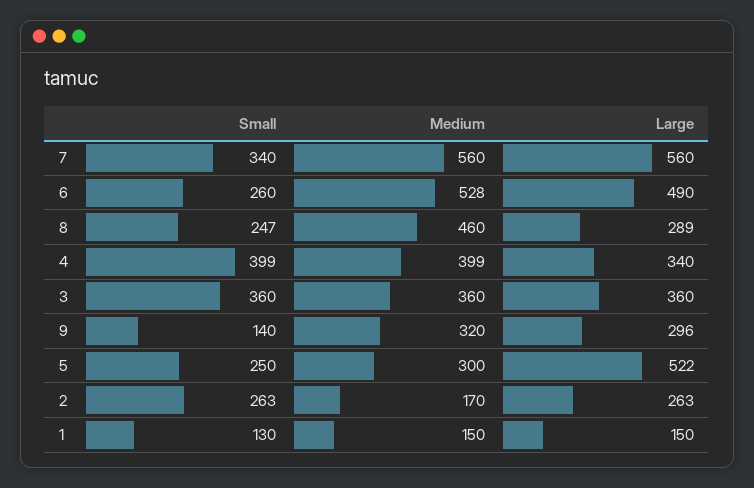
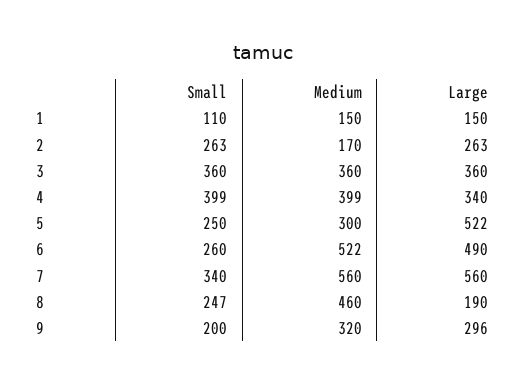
  {
    "Small": {
      "7": 340,
      "6": 260,
      "8": 247,
      "4": 399,
      "3": 360,
-     "9": 140,
+     "9": 200,
      "5": 250,
      "2": 263,
-     "1": 130
+     "1": 110
    },
    "Medium": {
      "7": 560,
-     "6": 528,
+     "6": 522,
      "8": 460,
      "4": 399,
      "3": 360,
      "9": 320,
      "5": 300,
      "2": 170,
      "1": 150
    },
    "Large": {
      "7": 560,
      "6": 490,
-     "8": 289,
+     "8": 190,
      "4": 340,
      "3": 360,
      "9": 296,
      "5": 522,
      "2": 263,
      "1": 150
    }
  }

